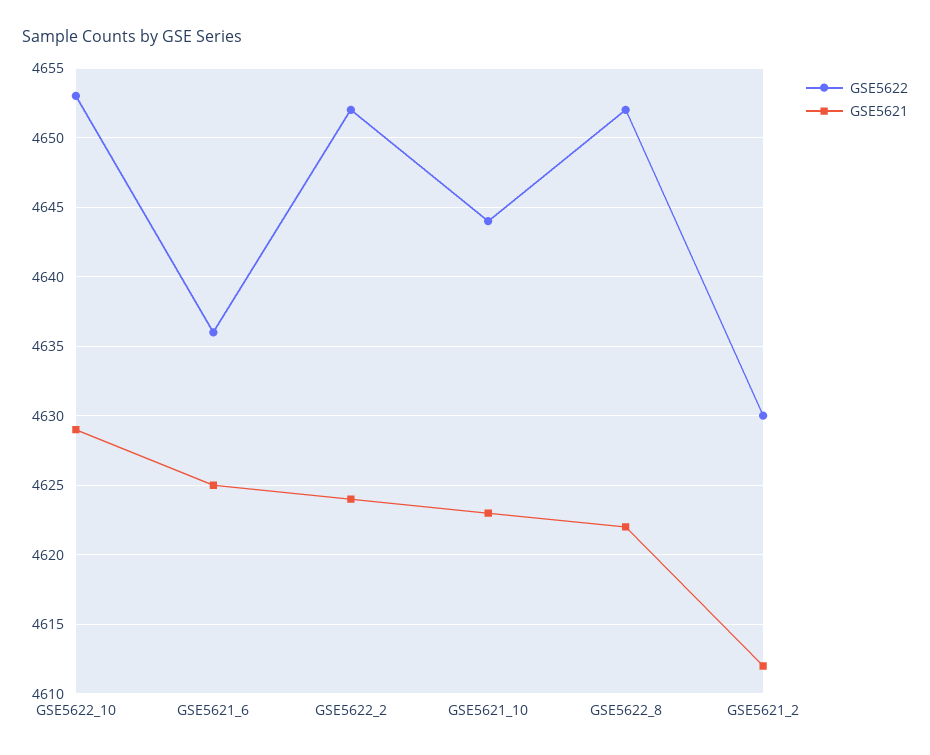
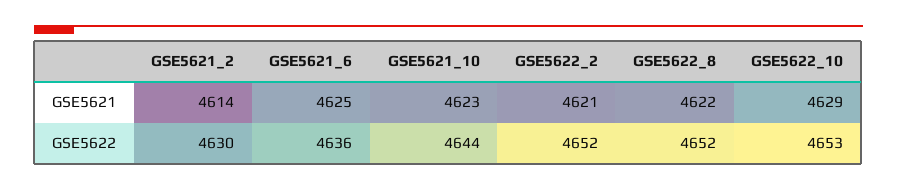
  {
    "GSE5622": {
      "GSE5622_10": 4653,
      "GSE5621_6": 4636,
      "GSE5622_2": 4652,
      "GSE5621_10": 4644,
      "GSE5622_8": 4652,
      "GSE5621_2": 4630
    },
    "GSE5621": {
      "GSE5622_10": 4629,
      "GSE5621_6": 4625,
-     "GSE5622_2": 4624,
+     "GSE5622_2": 4621,
      "GSE5621_10": 4623,
      "GSE5622_8": 4622,
-     "GSE5621_2": 4612
+     "GSE5621_2": 4614
    }
  }

